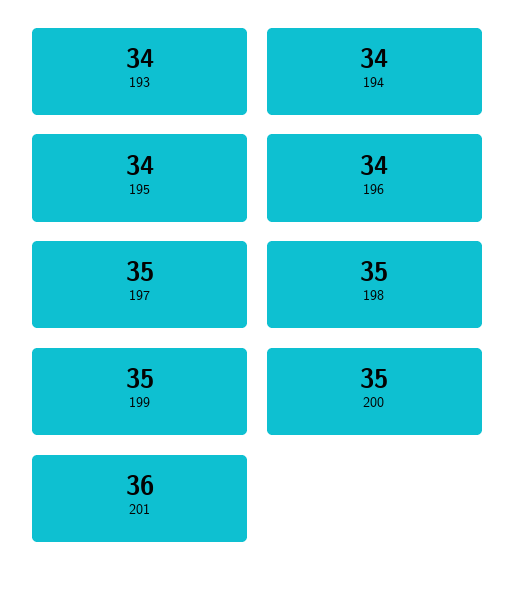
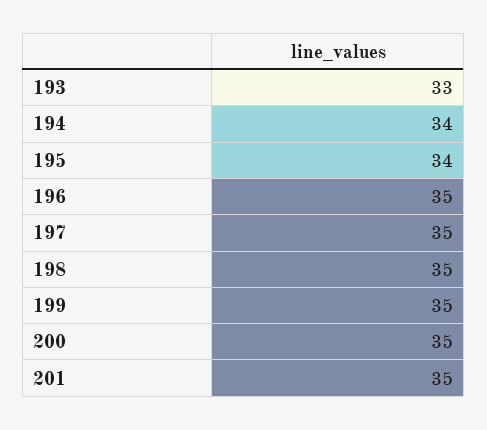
  {
-   "193": 34,
+   "193": 33,
    "194": 34,
    "195": 34,
-   "196": 34,
+   "196": 35,
    "197": 35,
    "198": 35,
    "199": 35,
    "200": 35,
-   "201": 36
+   "201": 35
  }

